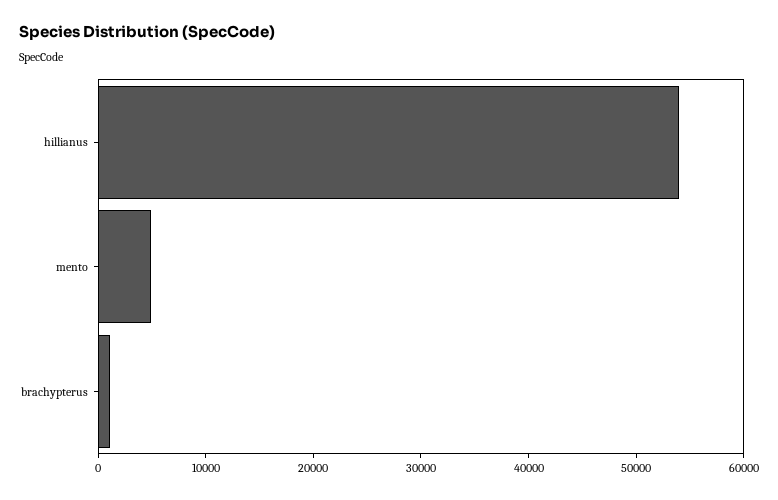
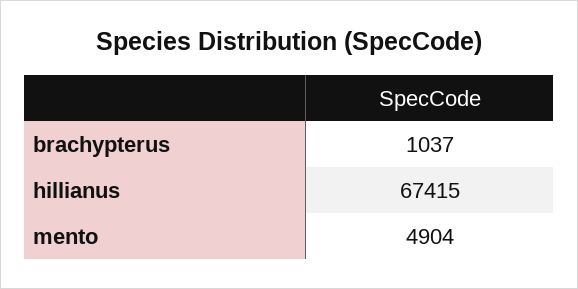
  {
-   "hillianus": 54000,
+   "hillianus": 67415,
    "mento": 4904,
    "brachypterus": 1037
  }

